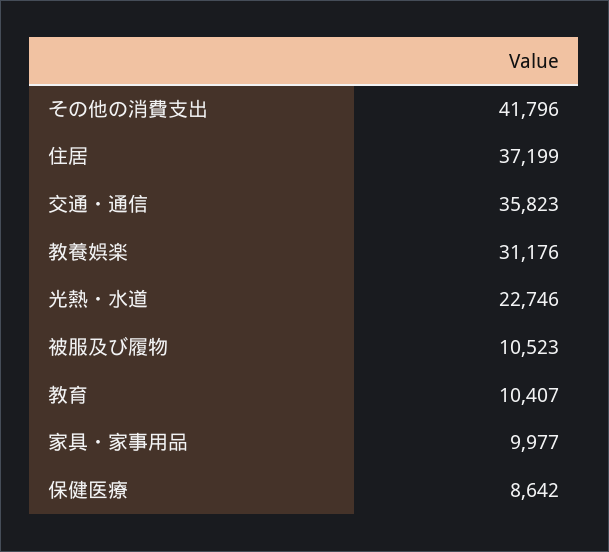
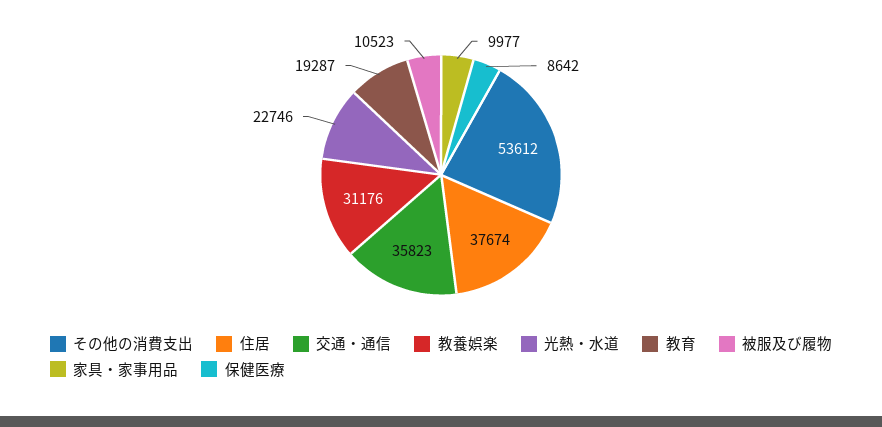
  {
-   "その他の消費支出": 41796,
+   "その他の消費支出": 53612,
-   "住居": 37199,
+   "住居": 37674,
    "交通・通信": 35823,
    "教養娯楽": 31176,
    "光熱・水道": 22746,
    "被服及び履物": 10523,
-   "教育": 10407,
+   "教育": 19287,
    "家具・家事用品": 9977,
    "保健医療": 8642
  }

